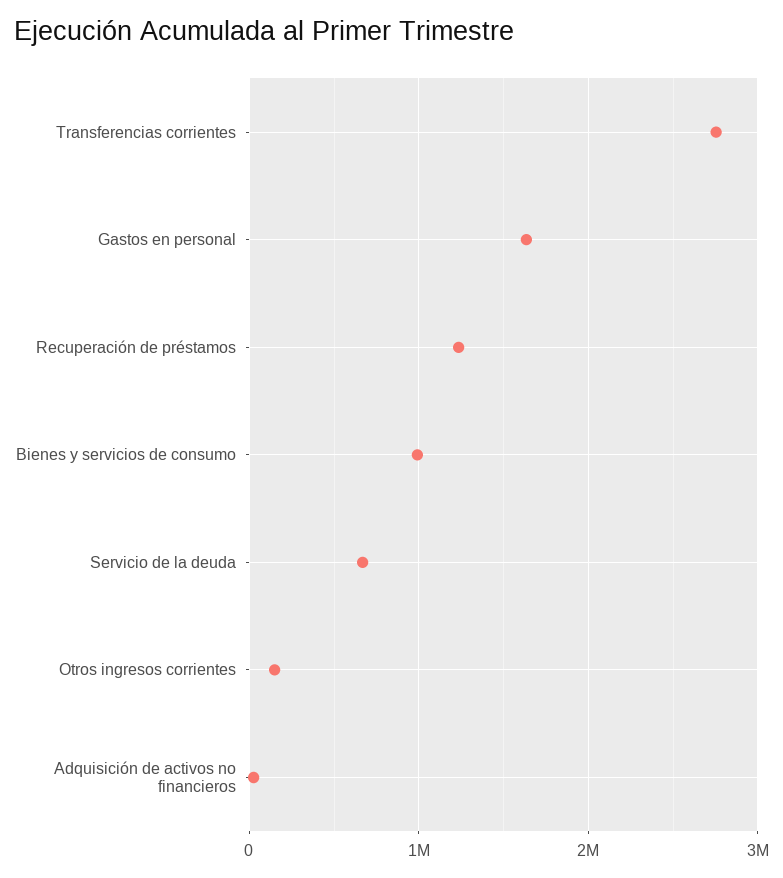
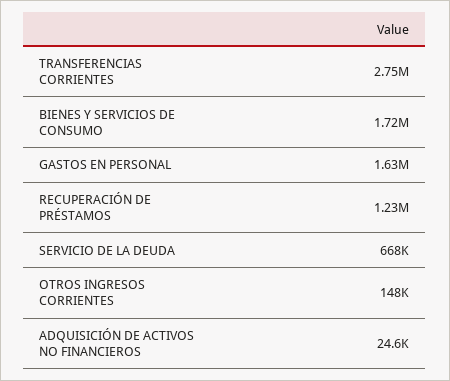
  {
    "Transferencias corrientes": 2750000,
    "Gastos en personal": 1630000,
    "Recuperación de préstamos": 1230000,
-   "Bienes y servicios de consumo": 1000000,
+   "Bienes y servicios de consumo": 1720000,
    "Servicio de la deuda": 668000,
    "Otros ingresos corrientes": 148000,
    "Adquisición de activos no financieros": 24600
  }

